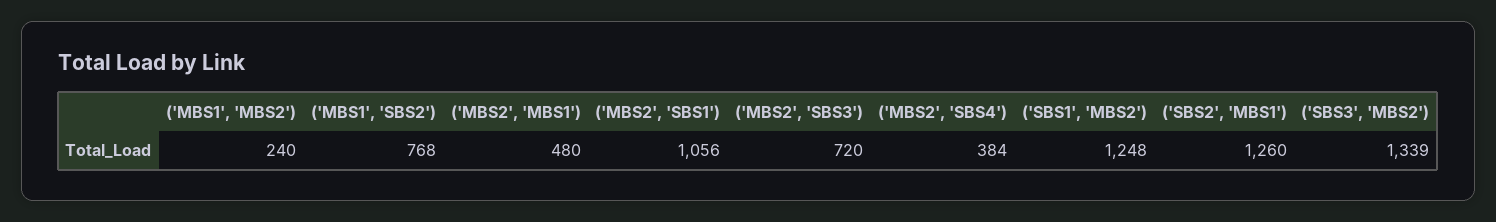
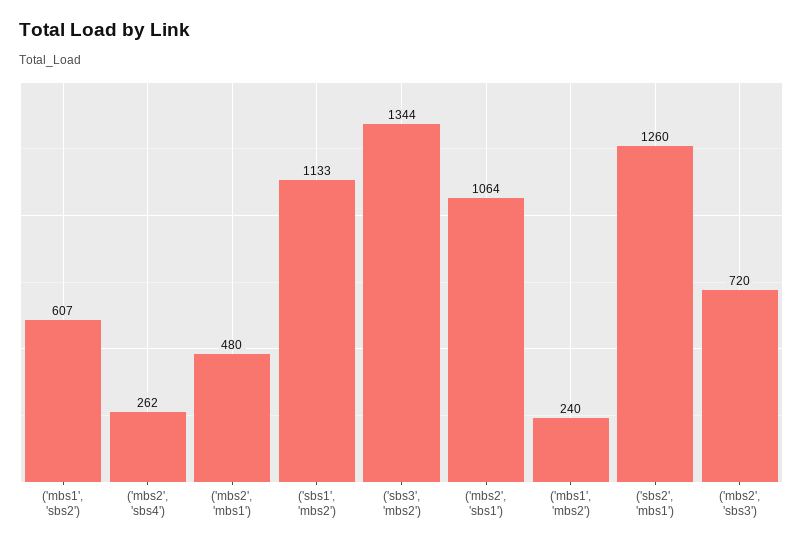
  {
    "('MBS1', 'MBS2')": 240,
-   "('MBS1', 'SBS2')": 768,
+   "('MBS1', 'SBS2')": 607,
    "('MBS2', 'MBS1')": 480,
-   "('MBS2', 'SBS1')": 1056,
+   "('MBS2', 'SBS1')": 1064,
    "('MBS2', 'SBS3')": 720,
-   "('MBS2', 'SBS4')": 384,
+   "('MBS2', 'SBS4')": 262,
-   "('SBS1', 'MBS2')": 1248,
+   "('SBS1', 'MBS2')": 1133,
    "('SBS2', 'MBS1')": 1260,
-   "('SBS3', 'MBS2')": 1339
+   "('SBS3', 'MBS2')": 1344
  }

